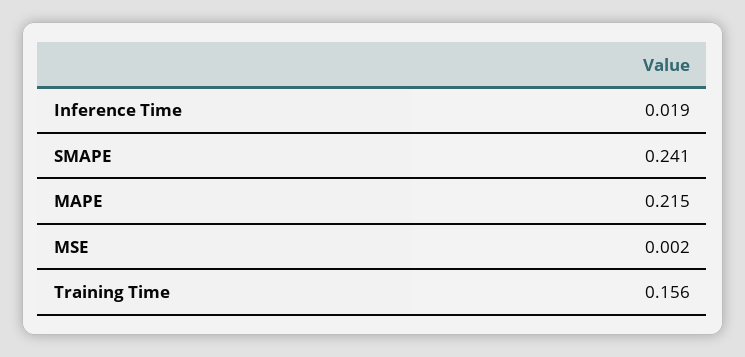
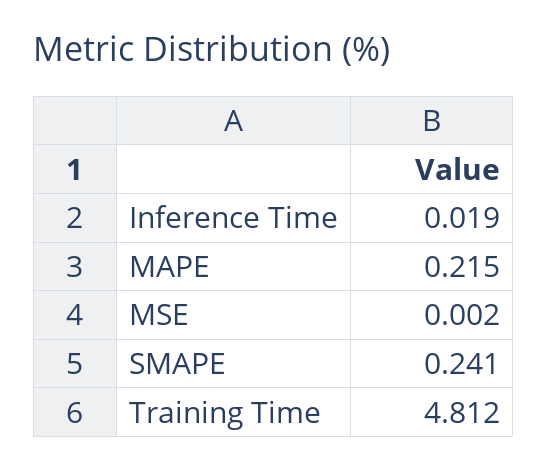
  {
    "Inference Time": 0.019,
    "SMAPE": 0.241,
    "MAPE": 0.215,
    "MSE": 0.002,
-   "Training Time": 0.156
+   "Training Time": 4.812
  }

